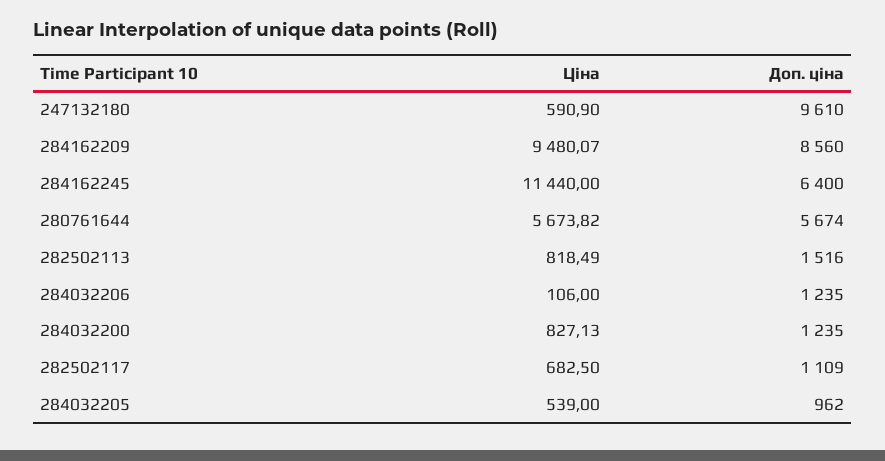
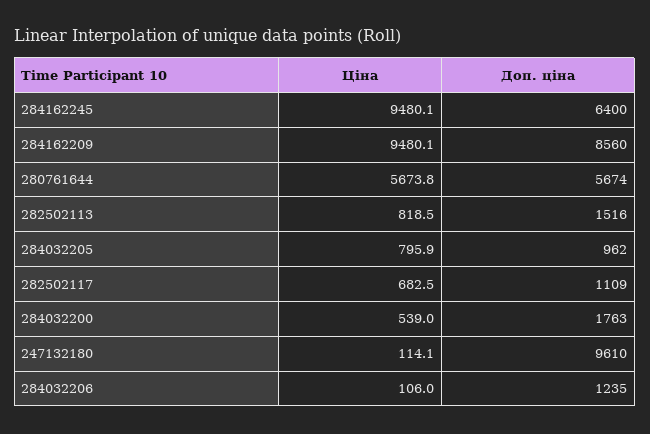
  {
    "Ціна": {
-     "247132180": 590.9,
+     "247132180": 114.1,
      "284162209": 9480.07,
-     "284162245": 11440,
+     "284162245": 9480.1,
      "280761644": 5673.82,
      "282502113": 818.49,
      "284032206": 106,
-     "284032200": 827.13,
+     "284032200": 539,
      "282502117": 682.5,
-     "284032205": 539
+     "284032205": 795.9
    },
    "Доп. ціна": {
      "247132180": 9610,
      "284162209": 8560,
      "284162245": 6400,
      "280761644": 5674,
      "282502113": 1516,
      "284032206": 1235,
-     "284032200": 1235,
+     "284032200": 1763,
      "282502117": 1109,
      "284032205": 962
    }
  }

